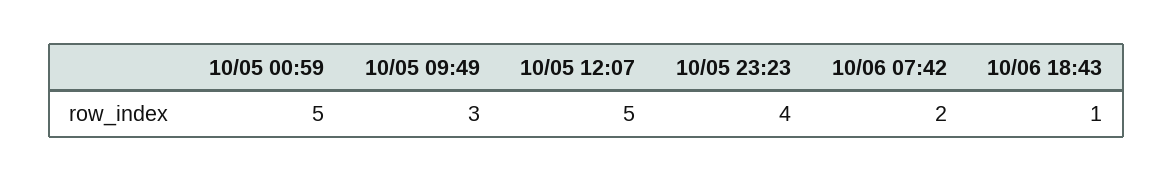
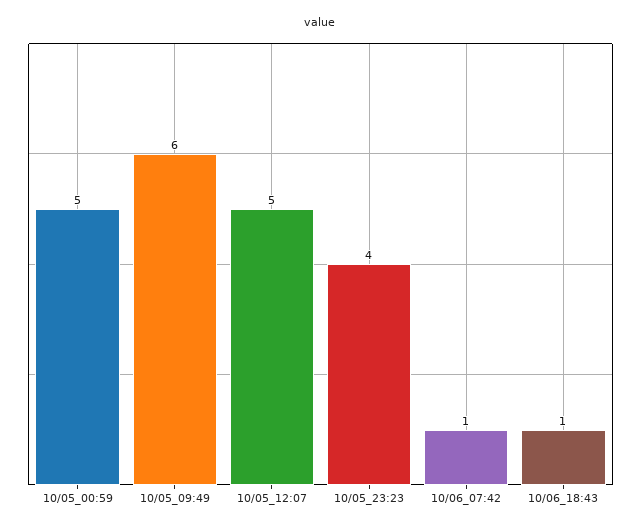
  {
    "10/05 00:59": 5,
-   "10/05 09:49": 3,
+   "10/05 09:49": 6,
    "10/05 12:07": 5,
    "10/05 23:23": 4,
-   "10/06 07:42": 2,
+   "10/06 07:42": 1,
    "10/06 18:43": 1
  }

